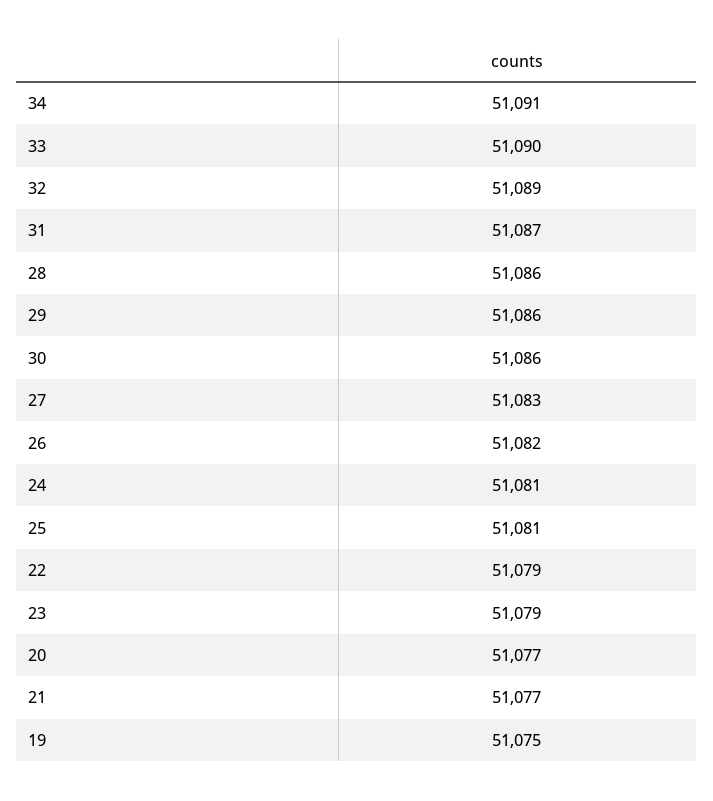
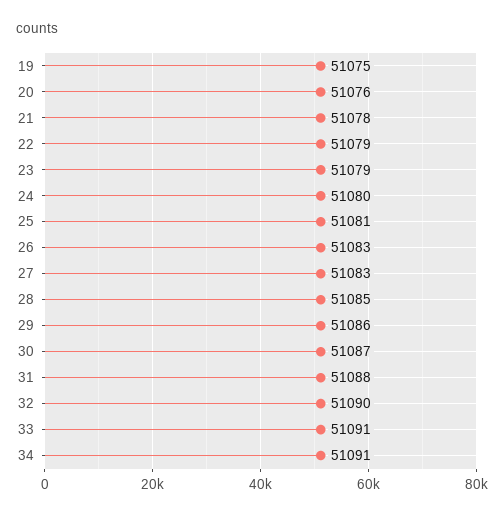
  {
    "34": 51091,
-   "33": 51090,
+   "33": 51091,
-   "32": 51089,
+   "32": 51090,
-   "31": 51087,
+   "31": 51088,
-   "28": 51086,
+   "28": 51085,
    "29": 51086,
-   "30": 51086,
+   "30": 51087,
    "27": 51083,
-   "26": 51082,
+   "26": 51083,
-   "24": 51081,
+   "24": 51080,
    "25": 51081,
    "22": 51079,
    "23": 51079,
-   "20": 51077,
+   "20": 51076,
-   "21": 51077,
+   "21": 51078,
    "19": 51075
  }

